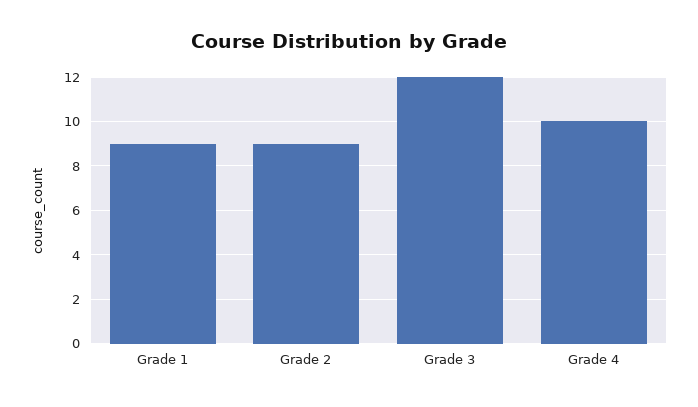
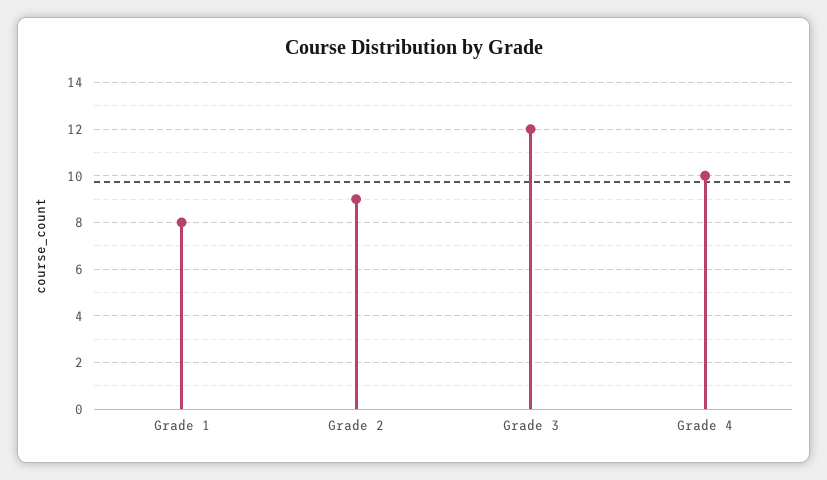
  {
-   "Grade 1": 9,
+   "Grade 1": 8,
    "Grade 2": 9,
    "Grade 3": 12,
    "Grade 4": 10
  }

